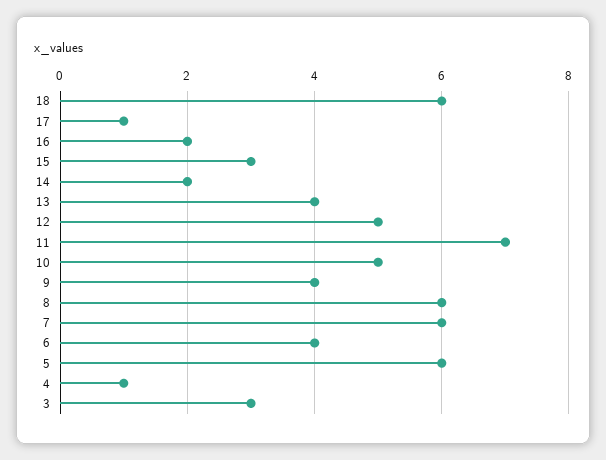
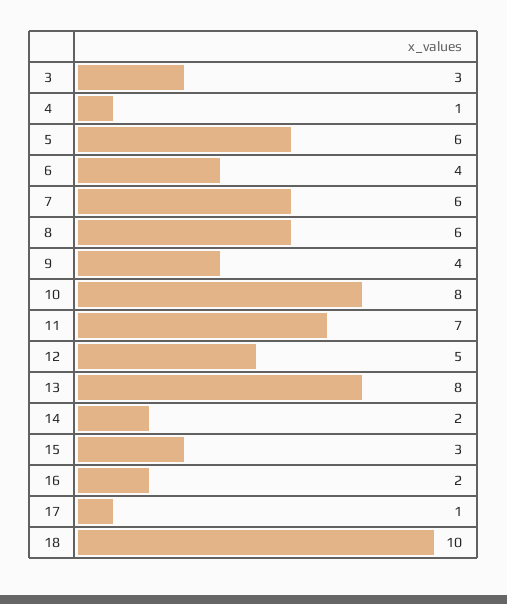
  {
-   "18": 6,
+   "18": 10,
    "17": 1,
    "16": 2,
    "15": 3,
    "14": 2,
-   "13": 4,
+   "13": 8,
    "12": 5,
    "11": 7,
-   "10": 5,
+   "10": 8,
    "9": 4,
    "8": 6,
    "7": 6,
    "6": 4,
    "5": 6,
    "4": 1,
    "3": 3
  }

